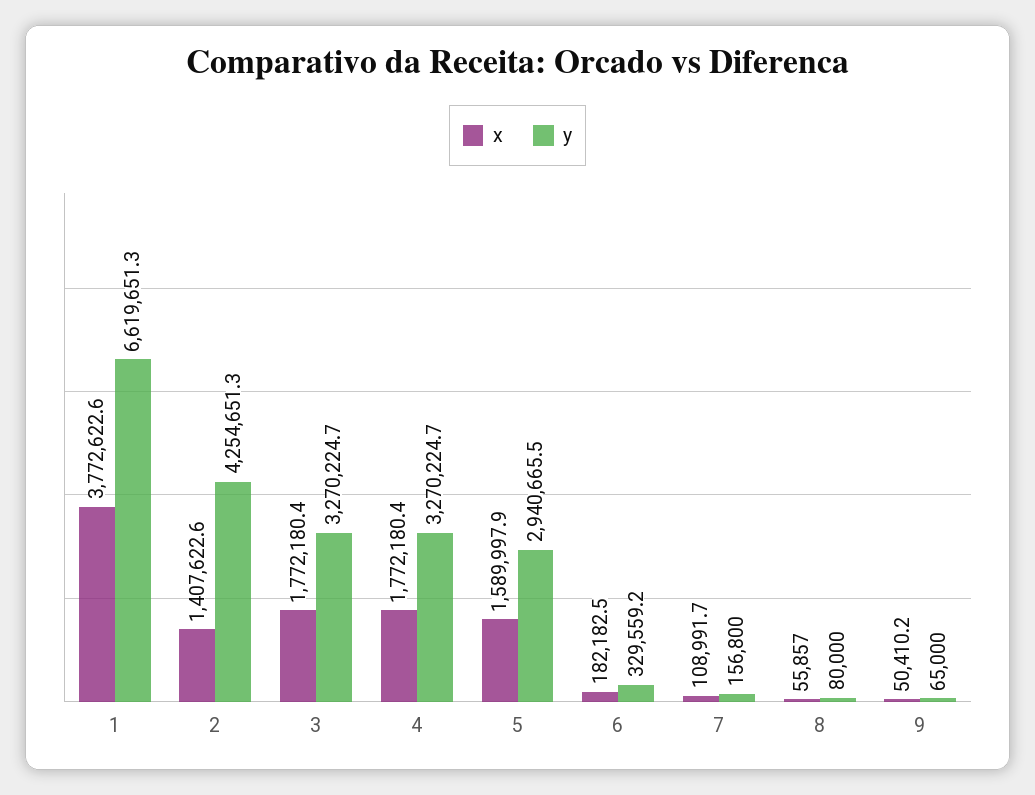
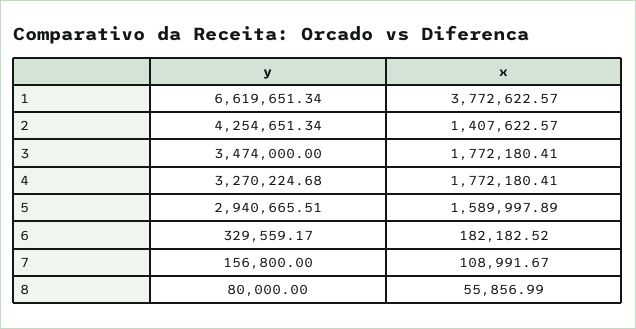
  {
    "x": {
      "1": 3772622.57,
      "2": 1407622.57,
      "3": 1772180.41,
      "4": 1772180.41,
      "5": 1589997.89,
      "6": 182182.52,
      "7": 108991.67,
-     "8": 55856.99,
+     "8": 55856.99
-     "9": 50410.2
    },
    "y": {
      "1": 6619651.34,
      "2": 4254651.34,
-     "3": 3270224.7,
+     "3": 3474000,
      "4": 3270224.68,
      "5": 2940665.51,
      "6": 329559.17,
      "7": 156800,
-     "8": 80000,
+     "8": 80000
-     "9": 65000
    }
  }

